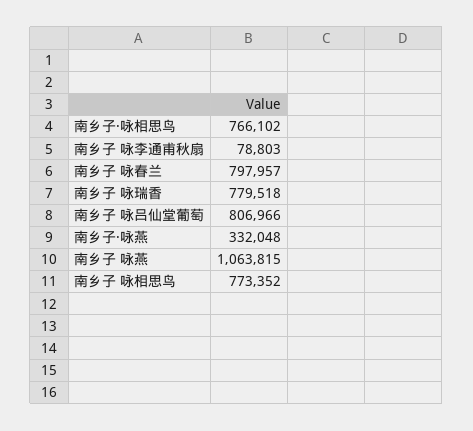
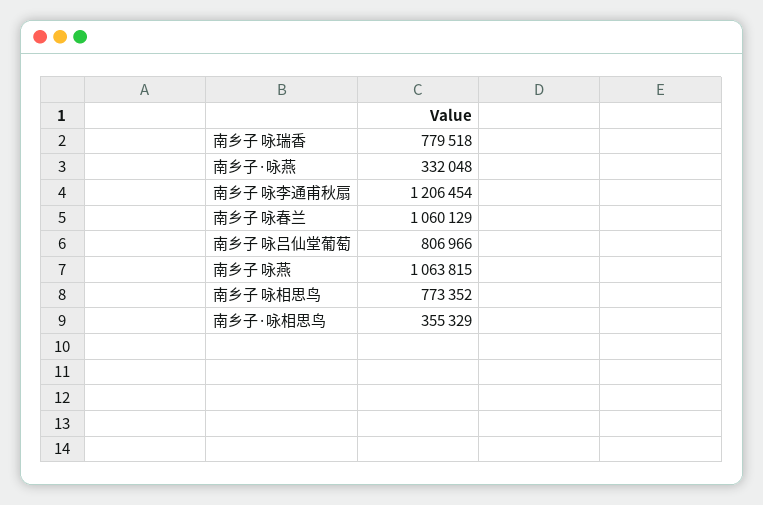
  {
-   "南乡子·咏相思鸟": 766102,
+   "南乡子·咏相思鸟": 355329,
-   "南乡子 咏李通甫秋扇": 78803,
+   "南乡子 咏李通甫秋扇": 1206454,
-   "南乡子 咏春兰": 797957,
+   "南乡子 咏春兰": 1060129,
    "南乡子 咏瑞香": 779518,
    "南乡子 咏吕仙堂葡萄": 806966,
    "南乡子·咏燕": 332048,
    "南乡子 咏燕": 1063815,
    "南乡子 咏相思鸟": 773352
  }

